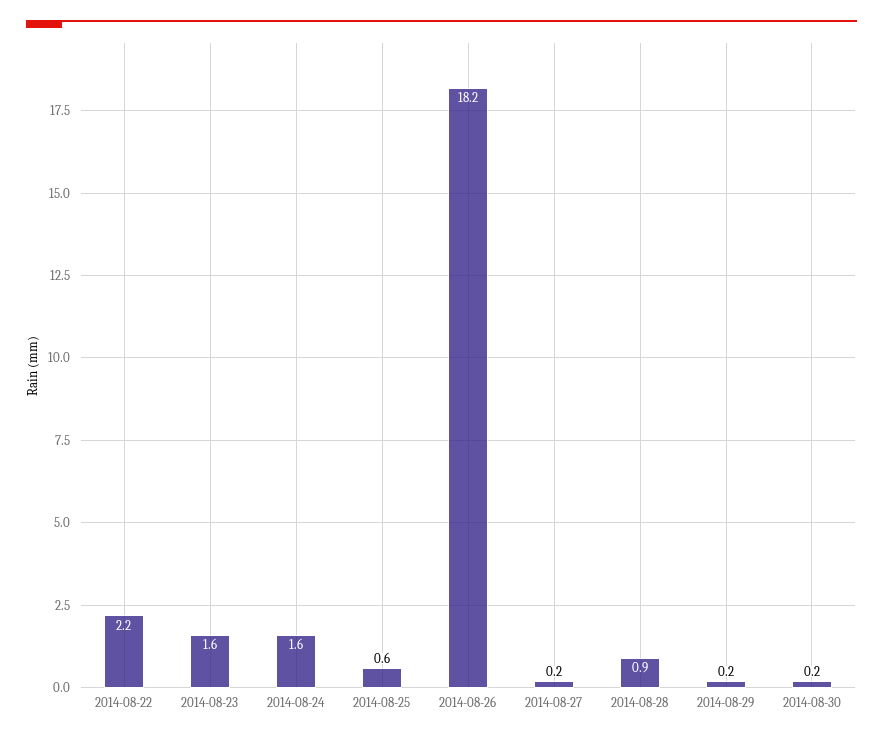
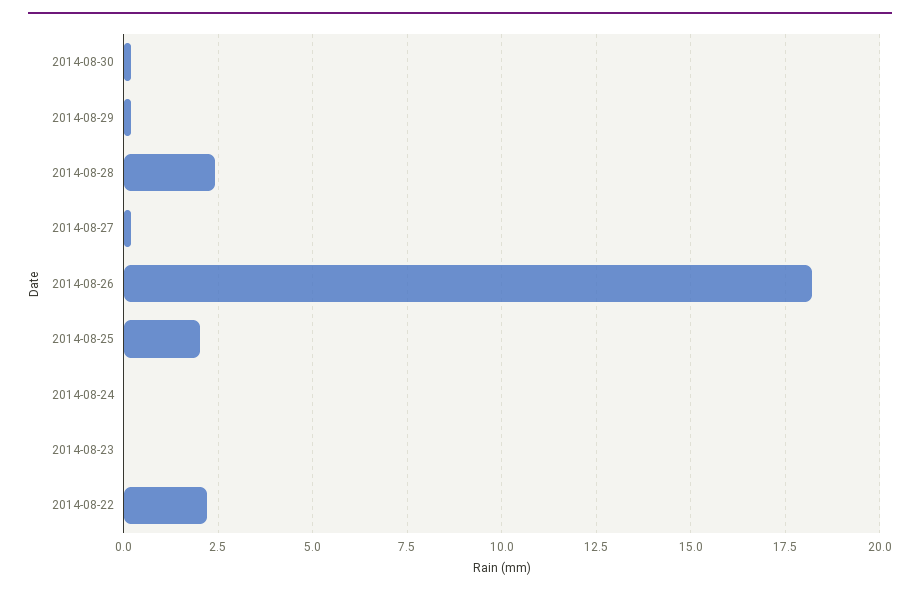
  {
    "2014-08-22": 2.2,
-   "2014-08-23": 1.6,
+   "2014-08-23": 0,
-   "2014-08-24": 1.6,
+   "2014-08-24": 0,
-   "2014-08-25": 0.6,
+   "2014-08-25": 2,
    "2014-08-26": 18.2,
    "2014-08-27": 0.2,
-   "2014-08-28": 0.9,
+   "2014-08-28": 2.5,
    "2014-08-29": 0.2,
    "2014-08-30": 0.2
  }

